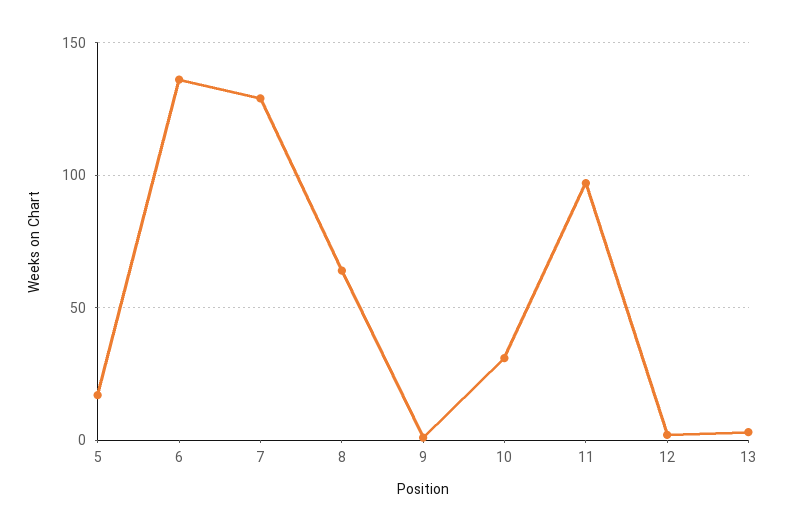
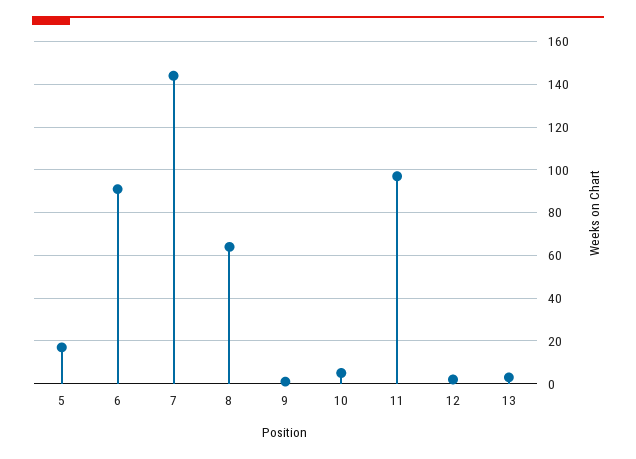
  {
    "5": 15,
-   "6": 135,
+   "6": 90,
-   "7": 130,
+   "7": 145,
    "8": 65,
    "9": 0,
-   "10": 30,
+   "10": 5,
    "11": 95,
    "12": 0,
    "13": 5
  }

